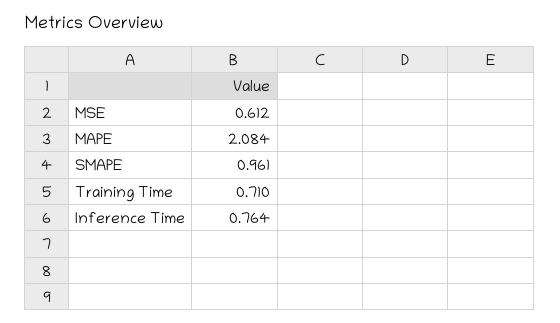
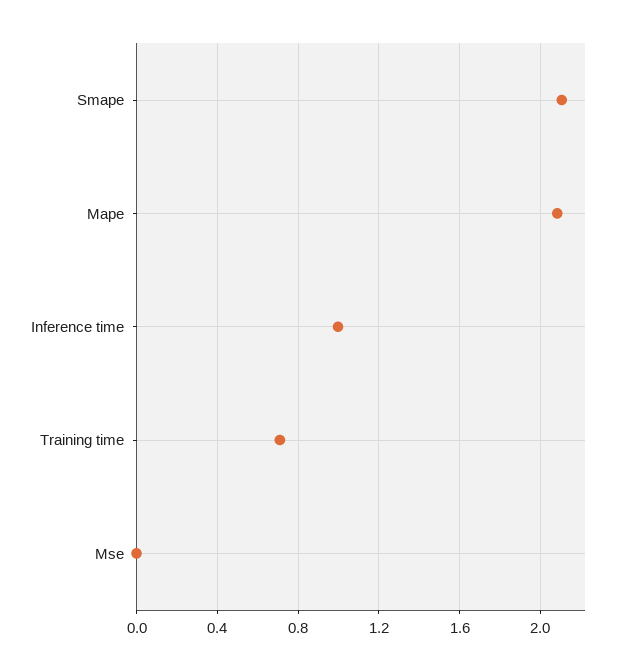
  {
-   "MSE": 0.612,
+   "MSE": 0,
    "MAPE": 2.084,
-   "SMAPE": 0.961,
+   "SMAPE": 2.1,
    "Training Time": 0.71,
-   "Inference Time": 0.764
+   "Inference Time": 1
  }

